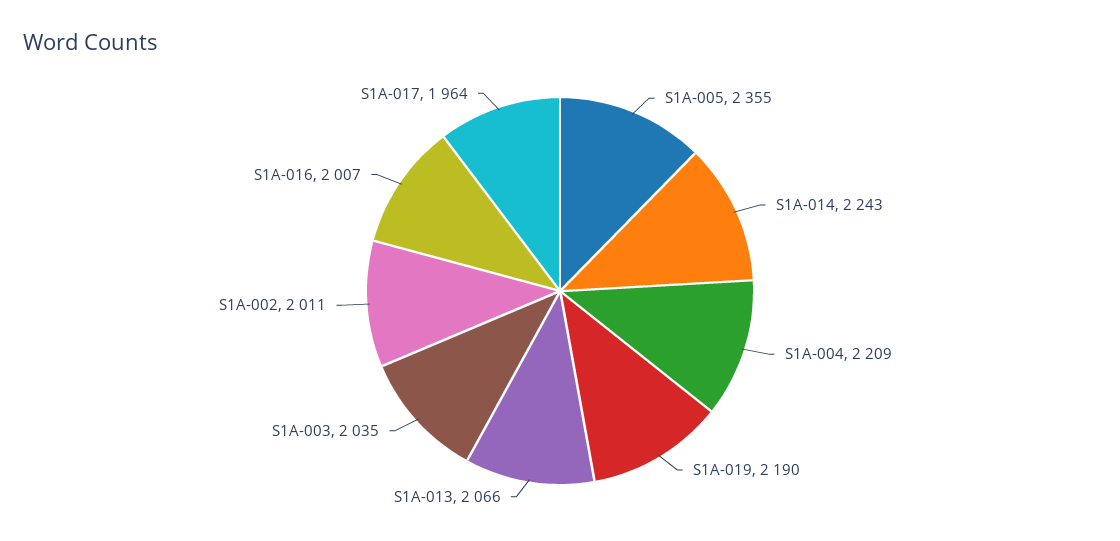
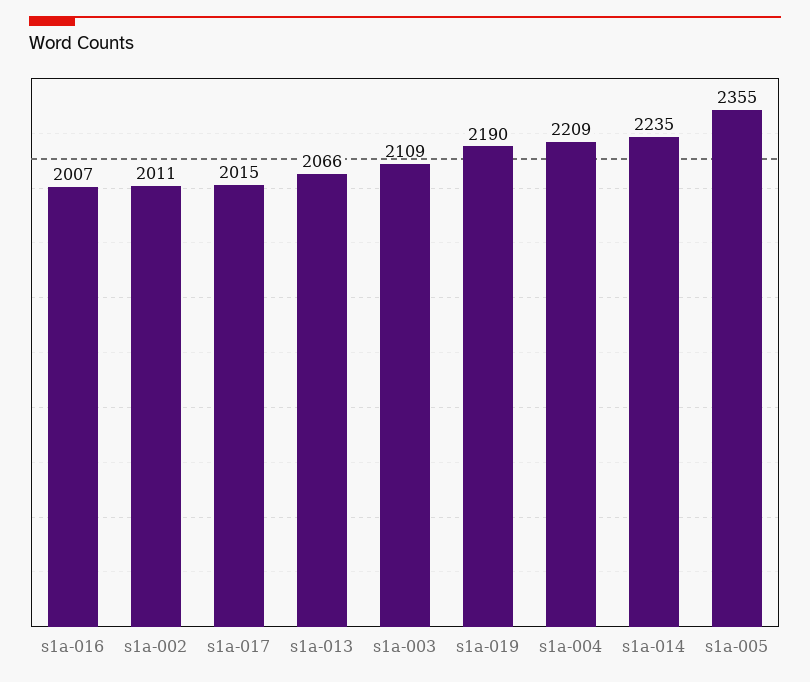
  {
    "S1A-005": 2355,
-   "S1A-014": 2243,
+   "S1A-014": 2235,
    "S1A-004": 2209,
    "S1A-019": 2190,
    "S1A-013": 2066,
-   "S1A-003": 2035,
+   "S1A-003": 2109,
    "S1A-002": 2011,
    "S1A-016": 2007,
-   "S1A-017": 1964
+   "S1A-017": 2015
  }

